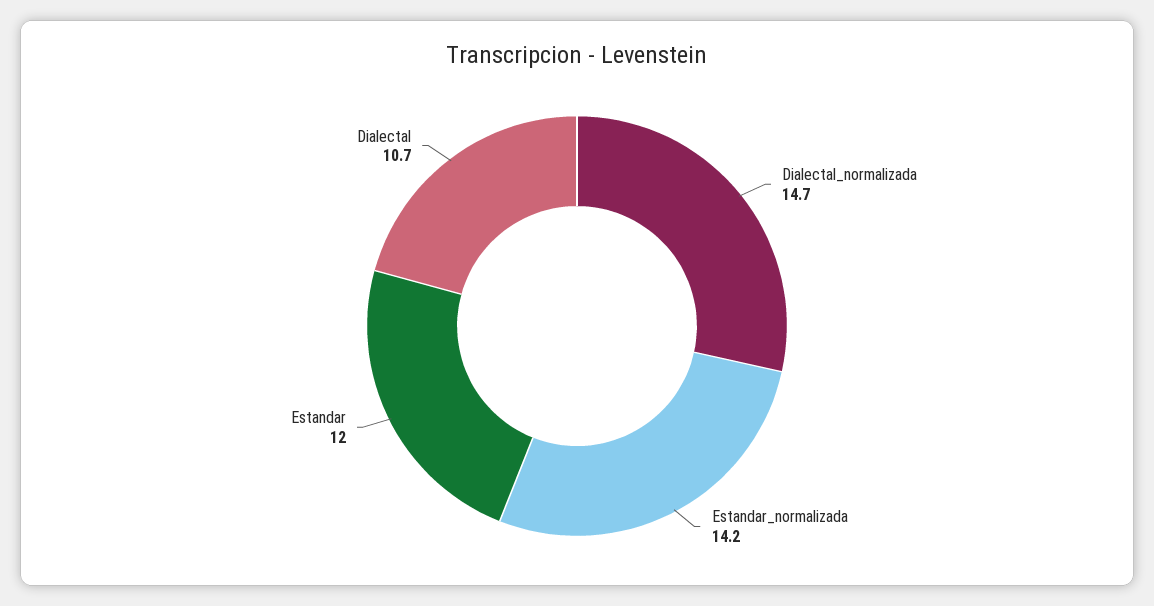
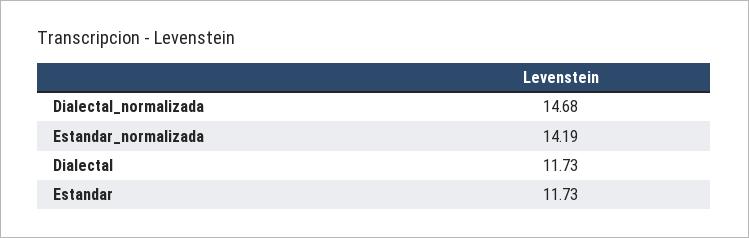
  {
    "Dialectal_normalizada": 14.68,
    "Estandar_normalizada": 14.19,
-   "Estandar": 12,
+   "Estandar": 11.73,
-   "Dialectal": 10.7
+   "Dialectal": 11.73
  }

